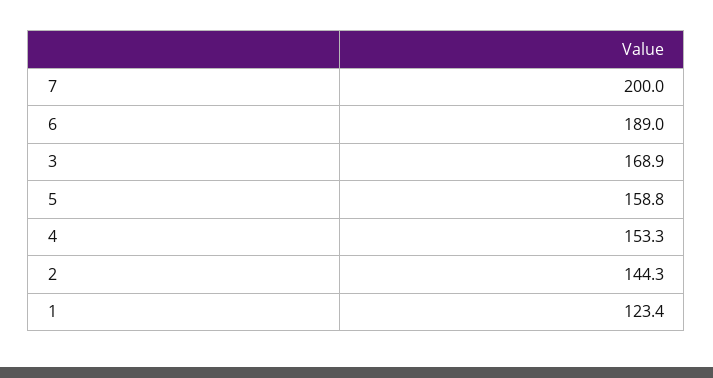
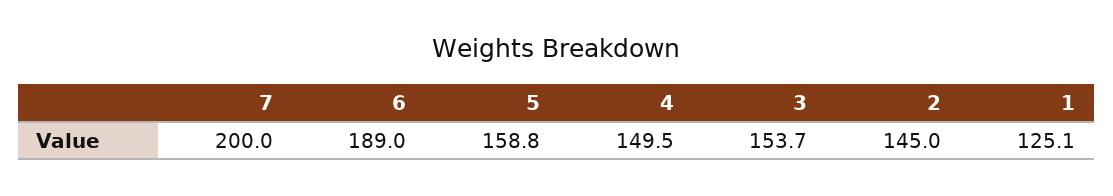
  {
    "7": 200,
    "6": 189,
-   "3": 168.9,
+   "3": 153.7,
    "5": 158.8,
-   "4": 153.3,
+   "4": 149.5,
-   "2": 144.3,
+   "2": 145,
-   "1": 123.4
+   "1": 125.1
  }

